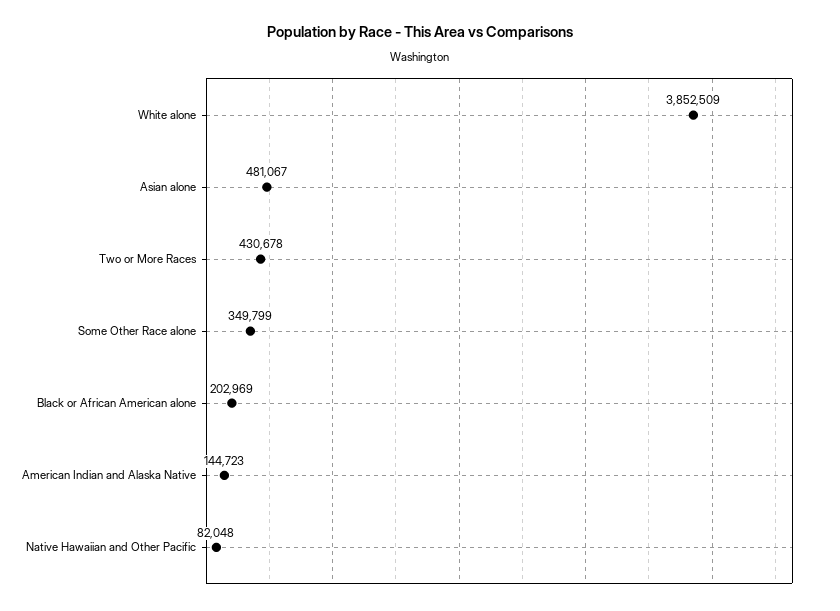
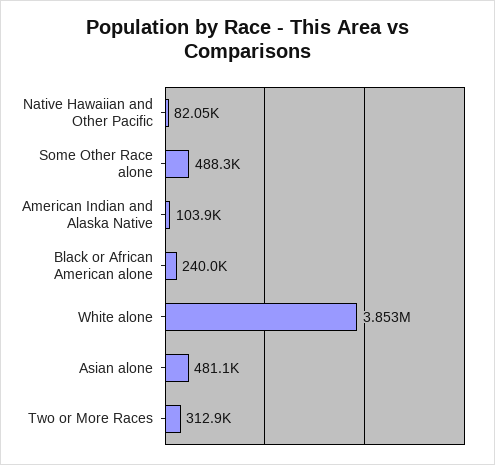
  {
    "White alone": 3852509,
    "Asian alone": 481067,
-   "Two or More Races": 430678,
+   "Two or More Races": 312900,
-   "Some Other Race alone": 349799,
+   "Some Other Race alone": 488300,
-   "Black or African American alone": 202969,
+   "Black or African American alone": 240000,
-   "American Indian and Alaska Native": 144723,
+   "American Indian and Alaska Native": 103900,
    "Native Hawaiian and Other Pacific": 82048
  }

